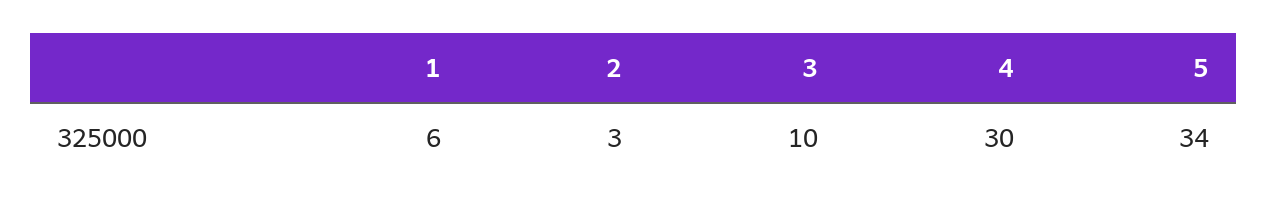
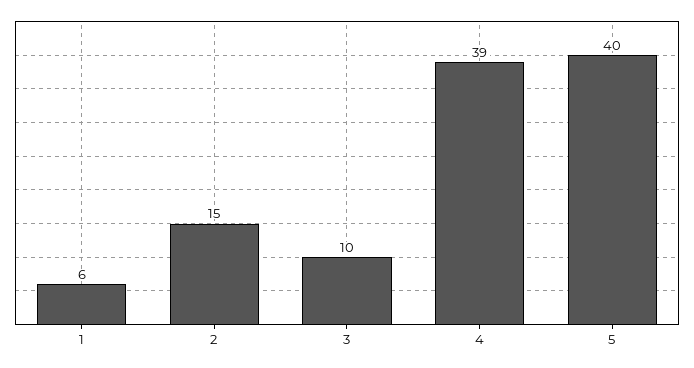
  {
    "1": 6,
-   "2": 3,
+   "2": 15,
    "3": 10,
-   "4": 30,
+   "4": 39,
-   "5": 34
+   "5": 40
  }

